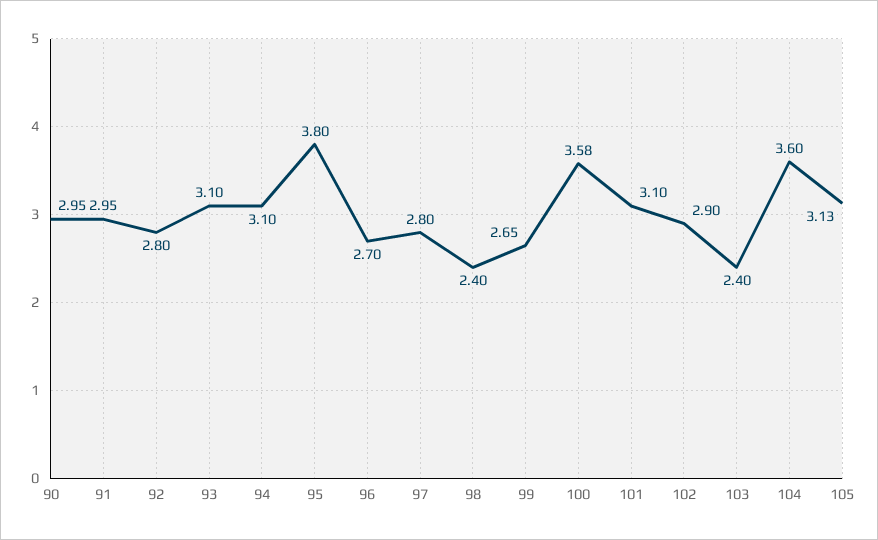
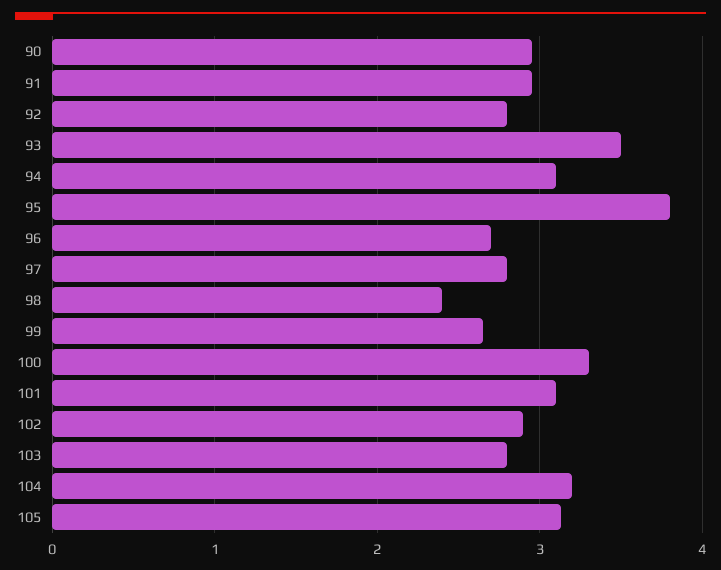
  {
    "90": 2.95,
    "91": 2.95,
    "92": 2.8,
-   "93": 3.1,
+   "93": 3.5,
    "94": 3.1,
    "95": 3.8,
    "96": 2.7,
    "97": 2.8,
    "98": 2.4,
    "99": 2.65,
-   "100": 3.58,
+   "100": 3.3,
    "101": 3.1,
    "102": 2.9,
-   "103": 2.4,
+   "103": 2.8,
-   "104": 3.6,
+   "104": 3.2,
    "105": 3.13
  }

